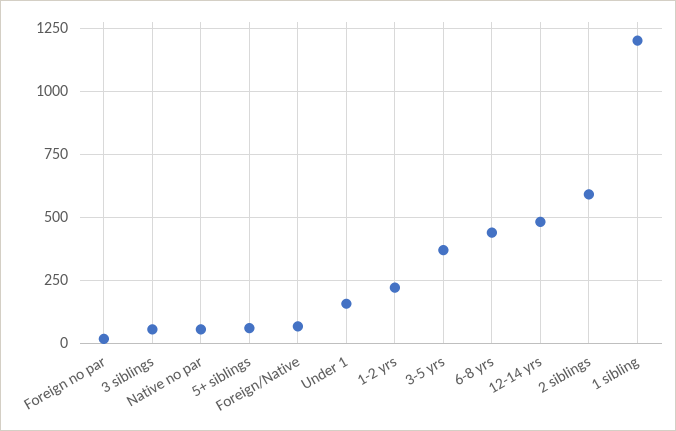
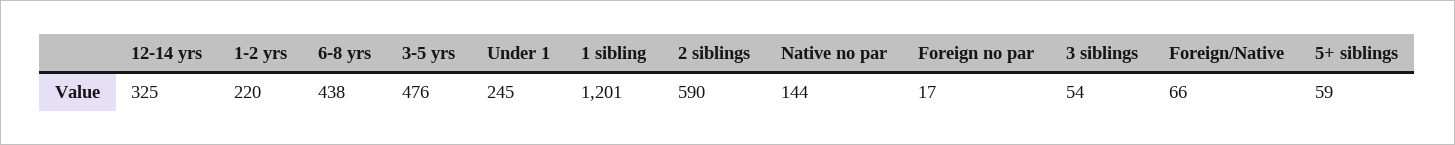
  {
    "Foreign no par": 17,
    "3 siblings": 54,
-   "Native no par": 50,
+   "Native no par": 144,
    "5+ siblings": 59,
    "Foreign/Native": 66,
-   "Under 1": 150,
+   "Under 1": 245,
    "1-2 yrs": 220,
-   "3-5 yrs": 375,
+   "3-5 yrs": 476,
    "6-8 yrs": 438,
-   "12-14 yrs": 475,
+   "12-14 yrs": 325,
    "2 siblings": 590,
    "1 sibling": 1201
  }

